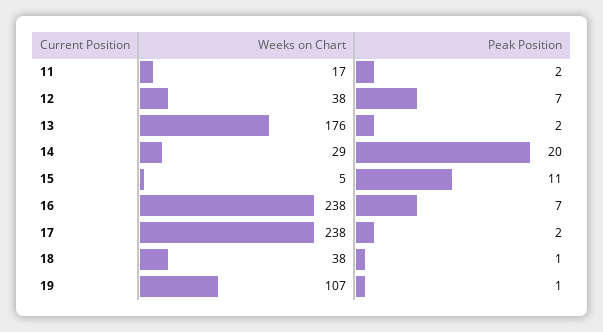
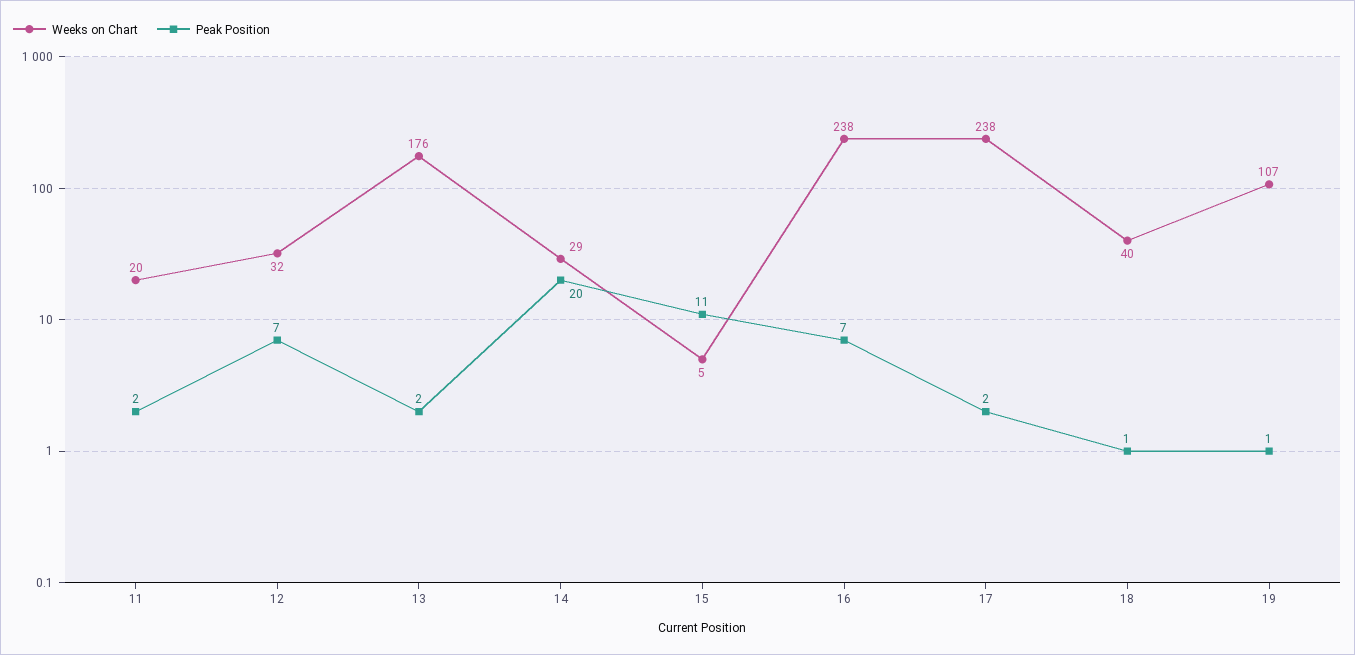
  {
    "Weeks on Chart": {
-     "11": 17,
+     "11": 20,
-     "12": 38,
+     "12": 32,
      "13": 176,
      "14": 29,
      "15": 5,
      "16": 238,
      "17": 238,
-     "18": 38,
+     "18": 40,
      "19": 107
    },
    "Peak Position": {
      "11": 2,
      "12": 7,
      "13": 2,
      "14": 20,
      "15": 11,
      "16": 7,
      "17": 2,
      "18": 1,
      "19": 1
    }
  }

